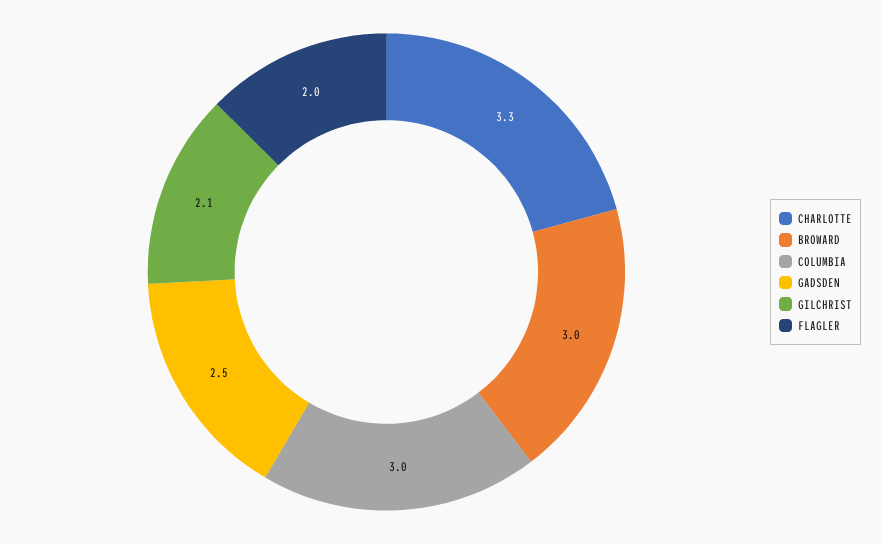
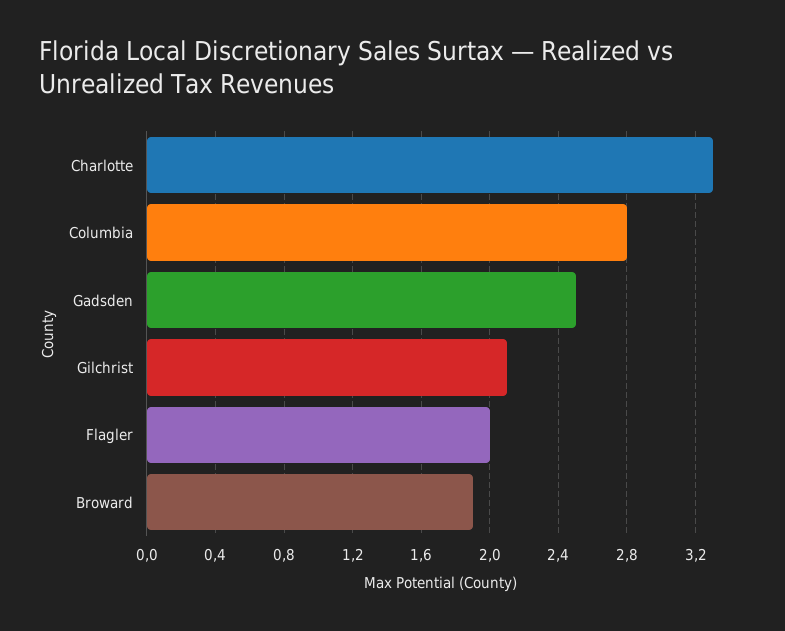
  {
    "CHARLOTTE": 3.3,
-   "BROWARD": 3,
+   "BROWARD": 1.9,
-   "COLUMBIA": 3,
+   "COLUMBIA": 2.8,
    "GADSDEN": 2.5,
    "GILCHRIST": 2.1,
    "FLAGLER": 2
  }

